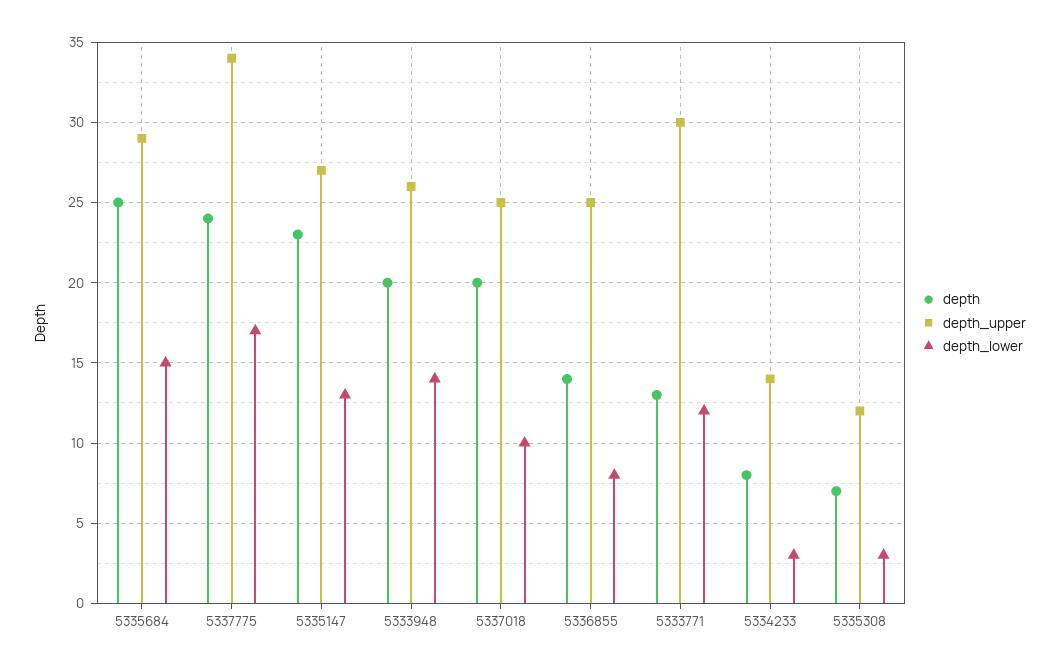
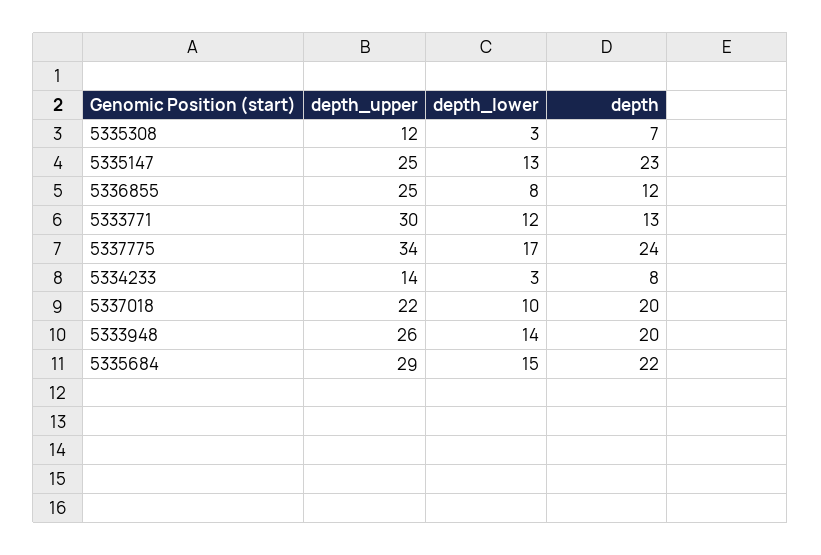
  {
    "depth": {
-     "5335684": 25,
+     "5335684": 22,
      "5337775": 24,
      "5335147": 23,
      "5333948": 20,
      "5337018": 20,
-     "5336855": 14,
+     "5336855": 12,
      "5333771": 13,
      "5334233": 8,
      "5335308": 7
    },
    "depth_upper": {
      "5335684": 29,
      "5337775": 34,
-     "5335147": 27,
+     "5335147": 25,
      "5333948": 26,
-     "5337018": 25,
+     "5337018": 22,
      "5336855": 25,
      "5333771": 30,
      "5334233": 14,
      "5335308": 12
    },
    "depth_lower": {
      "5335684": 15,
      "5337775": 17,
      "5335147": 13,
      "5333948": 14,
      "5337018": 10,
      "5336855": 8,
      "5333771": 12,
      "5334233": 3,
      "5335308": 3
    }
  }

